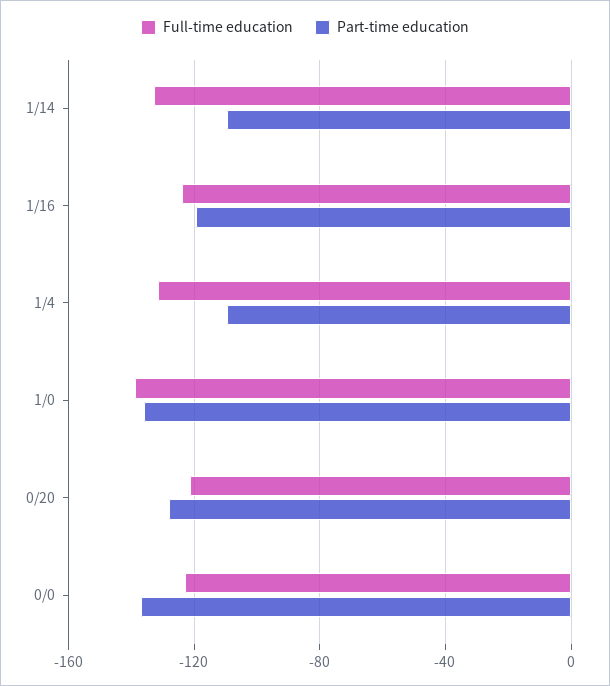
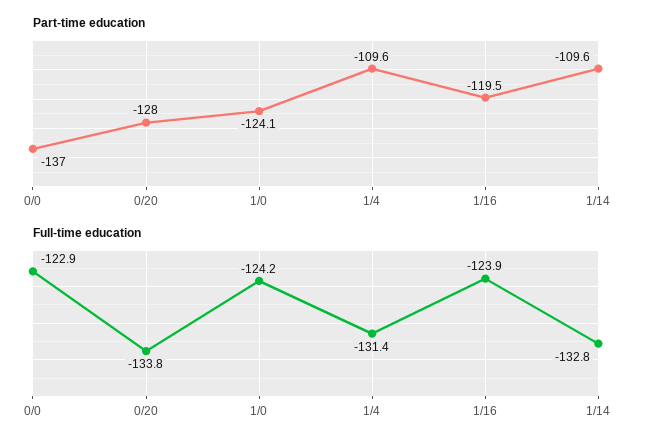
  {
    "Full-time education": {
      "1/14": -132.8,
      "1/16": -123.9,
      "1/4": -131.4,
-     "1/0": -140,
+     "1/0": -124.2,
-     "0/20": -120,
+     "0/20": -133.8,
      "0/0": -122.9
    },
    "Part-time education": {
      "1/14": -109.6,
      "1/16": -119.5,
      "1/4": -109.6,
-     "1/0": -135,
+     "1/0": -124.1,
      "0/20": -128,
      "0/0": -137
    }
  }

